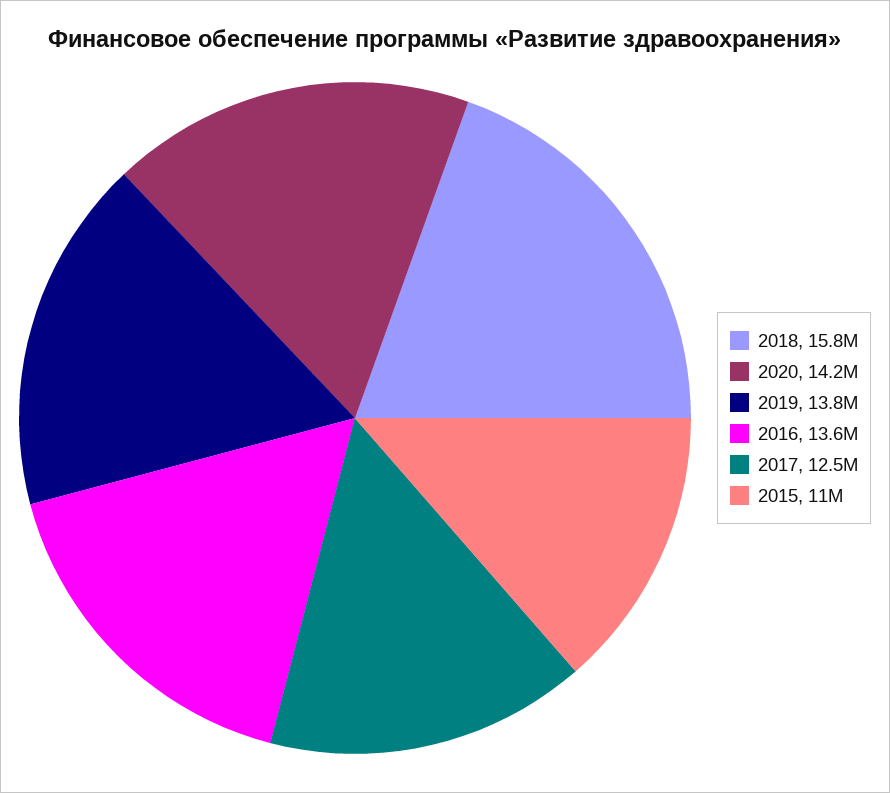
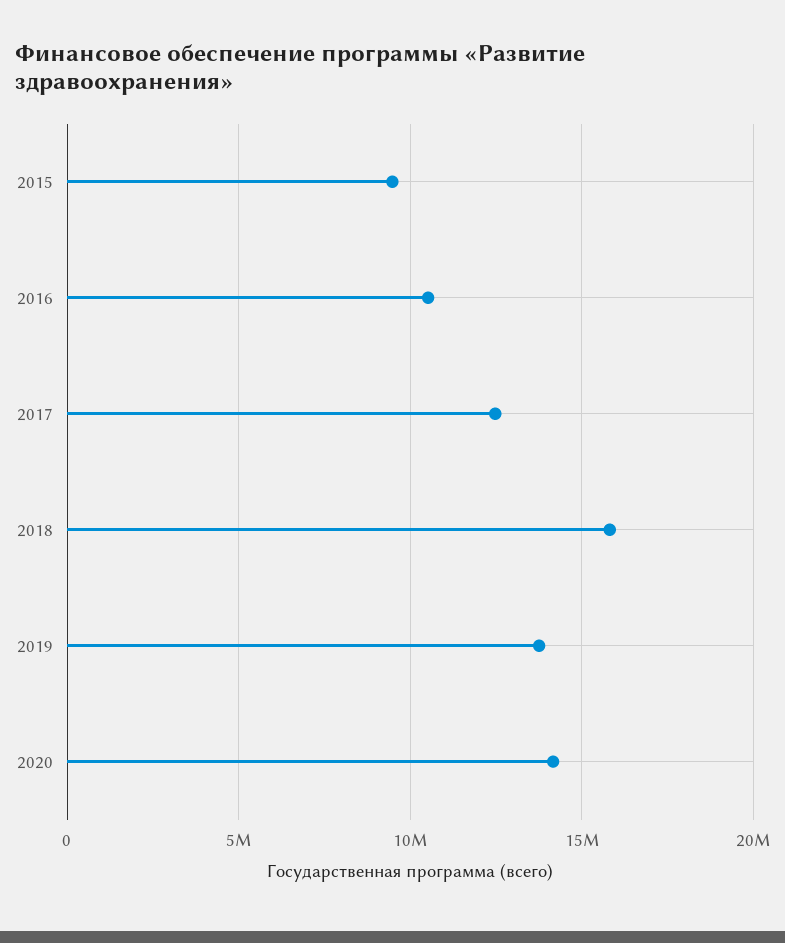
  {
    "2018": 15800000,
    "2020": 14200000,
    "2019": 13800000,
-   "2016": 13600000,
+   "2016": 10500000,
    "2017": 12500000,
-   "2015": 11000000
+   "2015": 9500000
  }

